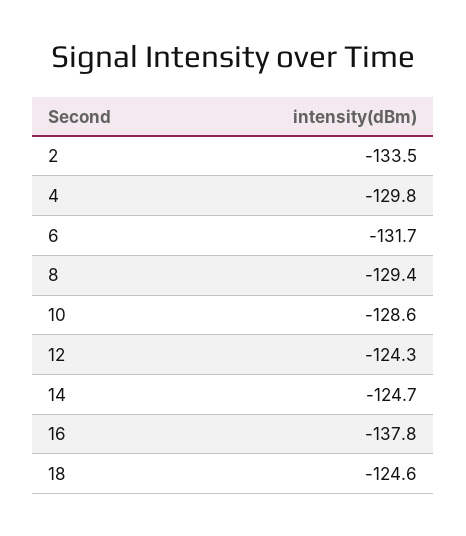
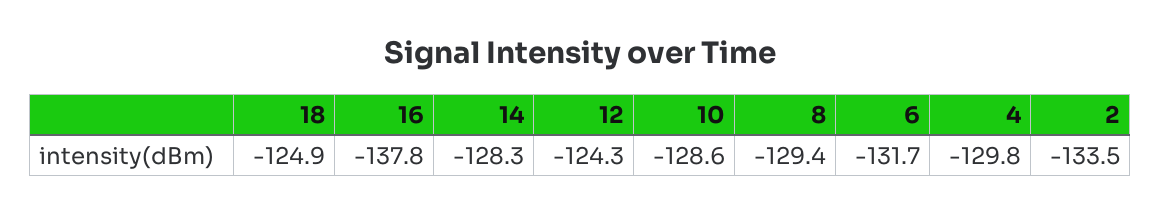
  {
    "2": -133.5,
    "4": -129.8,
    "6": -131.7,
    "8": -129.4,
    "10": -128.6,
    "12": -124.3,
-   "14": -124.7,
+   "14": -128.3,
    "16": -137.8,
-   "18": -124.6
+   "18": -124.9
  }

